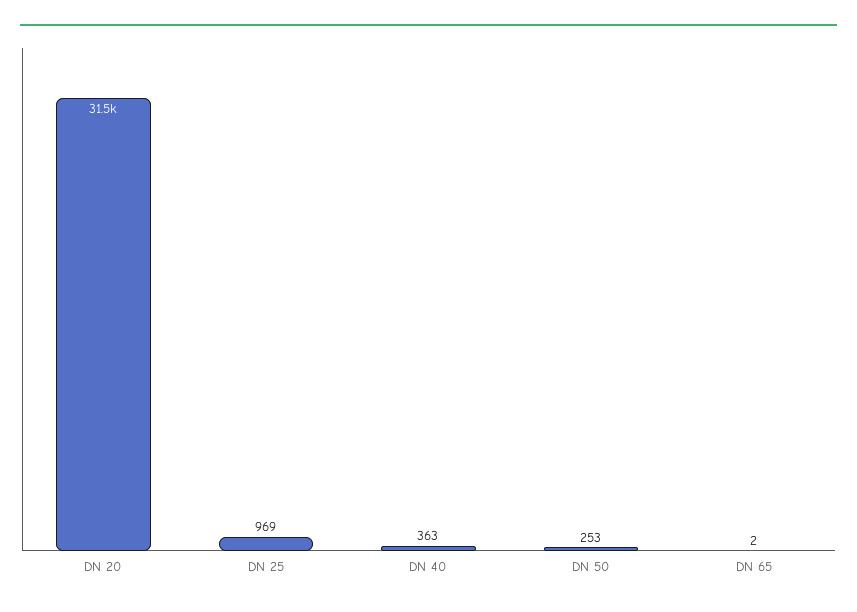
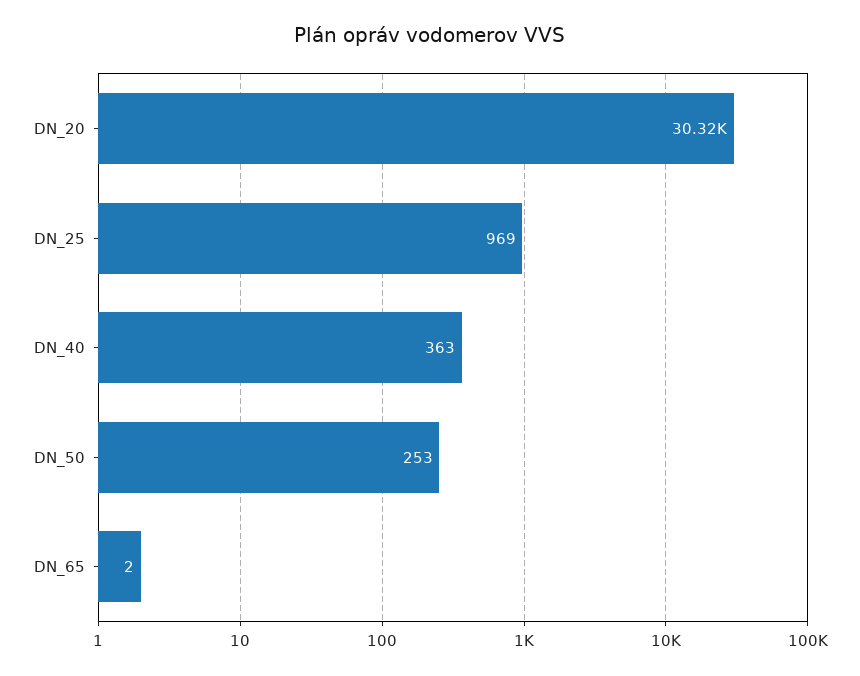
  {
-   "DN 20": 31500,
+   "DN 20": 30320,
    "DN 25": 969,
    "DN 40": 363,
    "DN 50": 253,
    "DN 65": 2
  }

